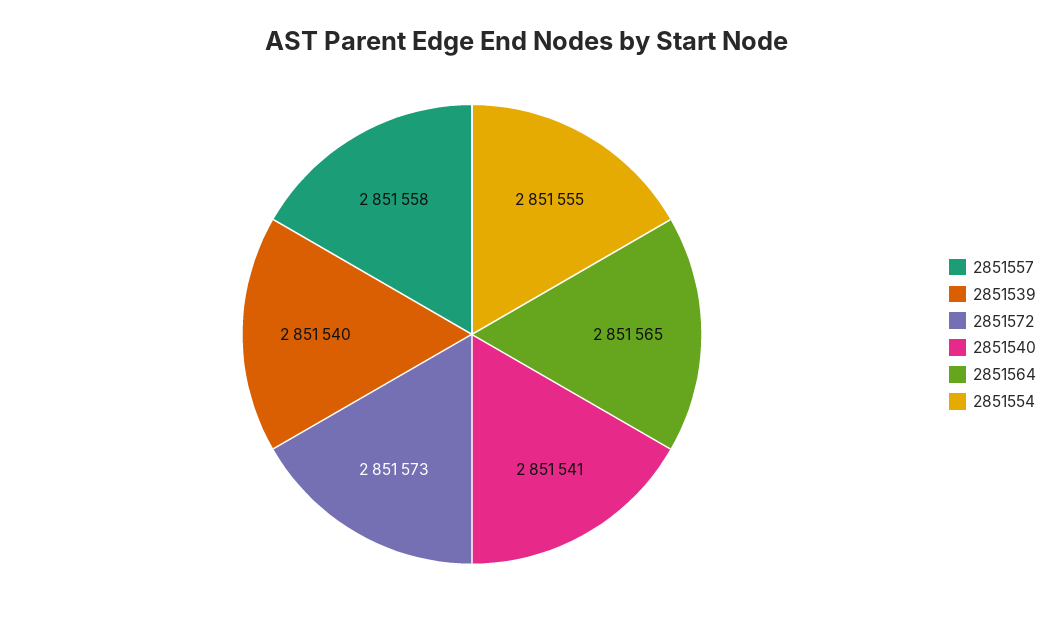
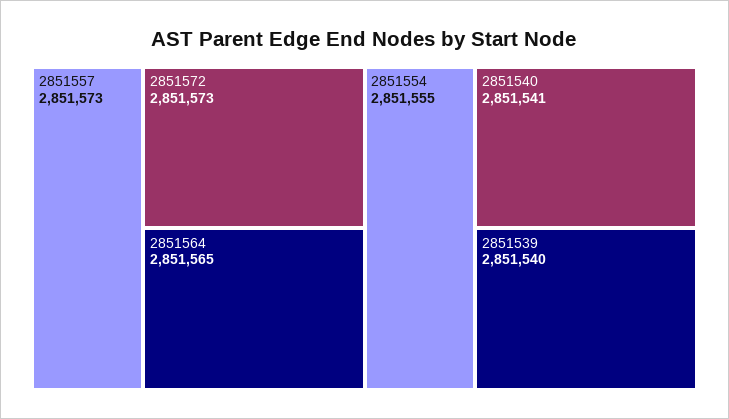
  {
-   "2851557": 2851558,
+   "2851557": 2851573,
    "2851539": 2851540,
    "2851572": 2851573,
    "2851540": 2851541,
    "2851564": 2851565,
    "2851554": 2851555
  }

